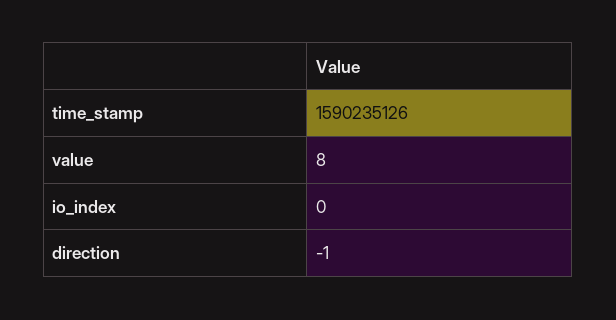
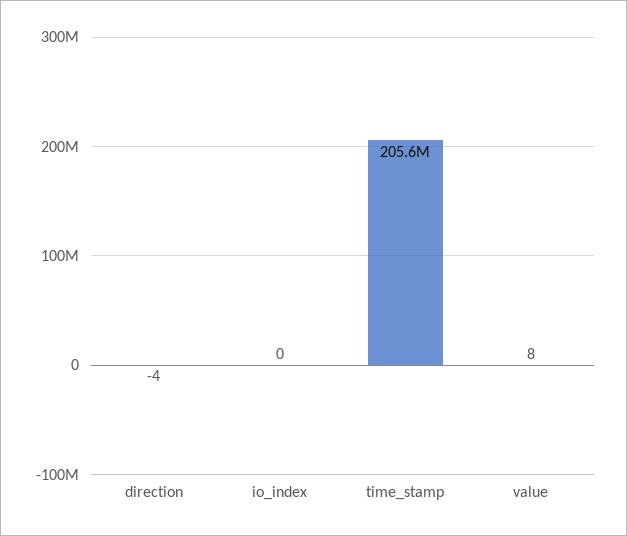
  {
-   "time_stamp": 1590235126,
+   "time_stamp": 205600000,
    "value": 8,
    "io_index": 0,
-   "direction": -1
+   "direction": -4
  }

